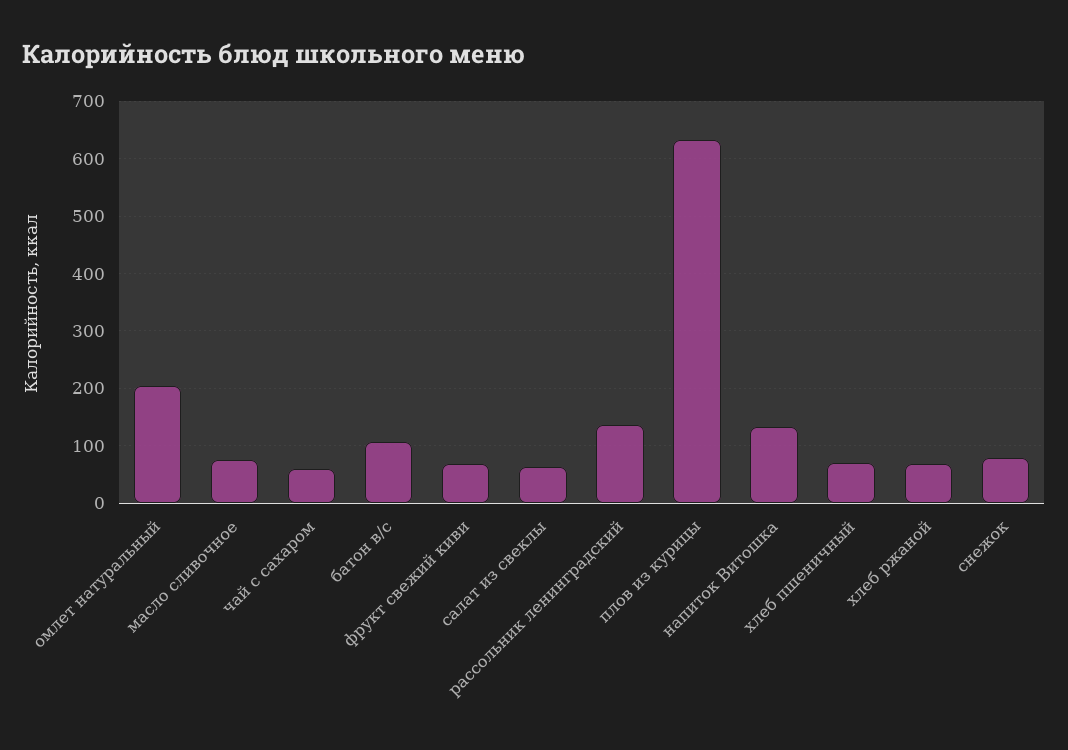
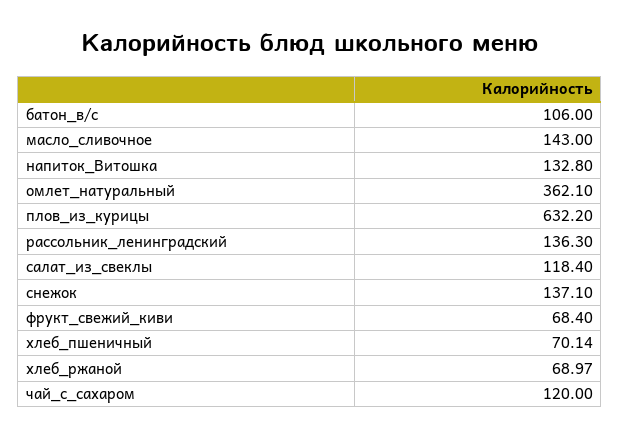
  {
-   "омлет натуральный": 200,
+   "омлет натуральный": 362.1,
-   "масло сливочное": 80,
+   "масло сливочное": 143,
-   "чай с сахаром": 60,
+   "чай с сахаром": 120,
    "батон в/с": 106,
    "фрукт свежий киви": 68.4,
-   "салат из свеклы": 60,
+   "салат из свеклы": 118.4,
    "рассольник ленинградский": 136.3,
    "плов из курицы": 632.2,
    "напиток Витошка": 132.8,
    "хлеб пшеничный": 70.14,
    "хлеб ржаной": 68.97,
-   "снежок": 80
+   "снежок": 137.1
  }

